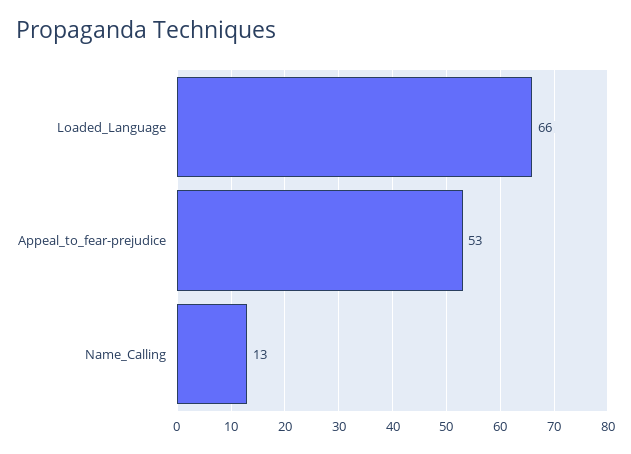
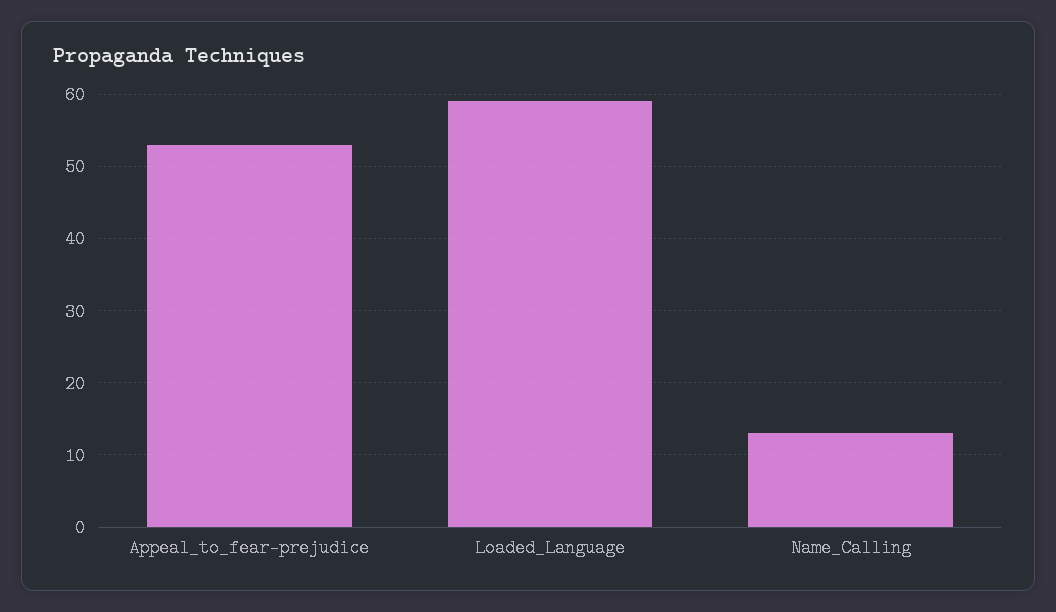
  {
-   "Loaded_Language": 66,
+   "Loaded_Language": 59,
    "Appeal_to_fear-prejudice": 53,
    "Name_Calling": 13
  }

